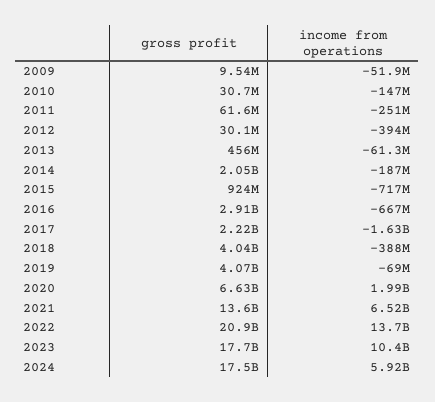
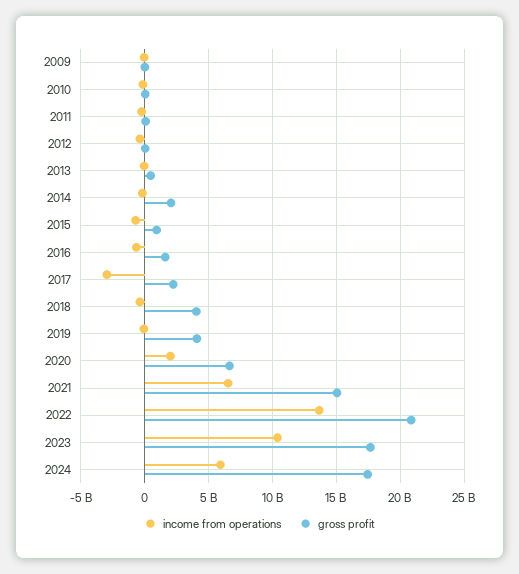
  {
    "gross profit": {
      "2009": 9540000,
      "2010": 30700000,
      "2011": 61600000,
      "2012": 30100000,
      "2013": 456000000,
      "2014": 2050000000,
      "2015": 924000000,
-     "2016": 2910000000,
+     "2016": 1500000000,
      "2017": 2220000000,
      "2018": 4040000000,
      "2019": 4070000000,
      "2020": 6630000000,
-     "2021": 13600000000,
+     "2021": 15000000000,
      "2022": 20900000000,
      "2023": 17700000000,
      "2024": 17500000000
    },
    "income from operations": {
      "2009": -51900000,
      "2010": -147000000,
      "2011": -251000000,
      "2012": -394000000,
      "2013": -61300000,
      "2014": -187000000,
      "2015": -717000000,
      "2016": -667000000,
-     "2017": -1630000000,
+     "2017": -3000000000,
      "2018": -388000000,
      "2019": -69000000,
      "2020": 1990000000,
      "2021": 6520000000,
      "2022": 13700000000,
      "2023": 10400000000,
      "2024": 5920000000
    }
  }

